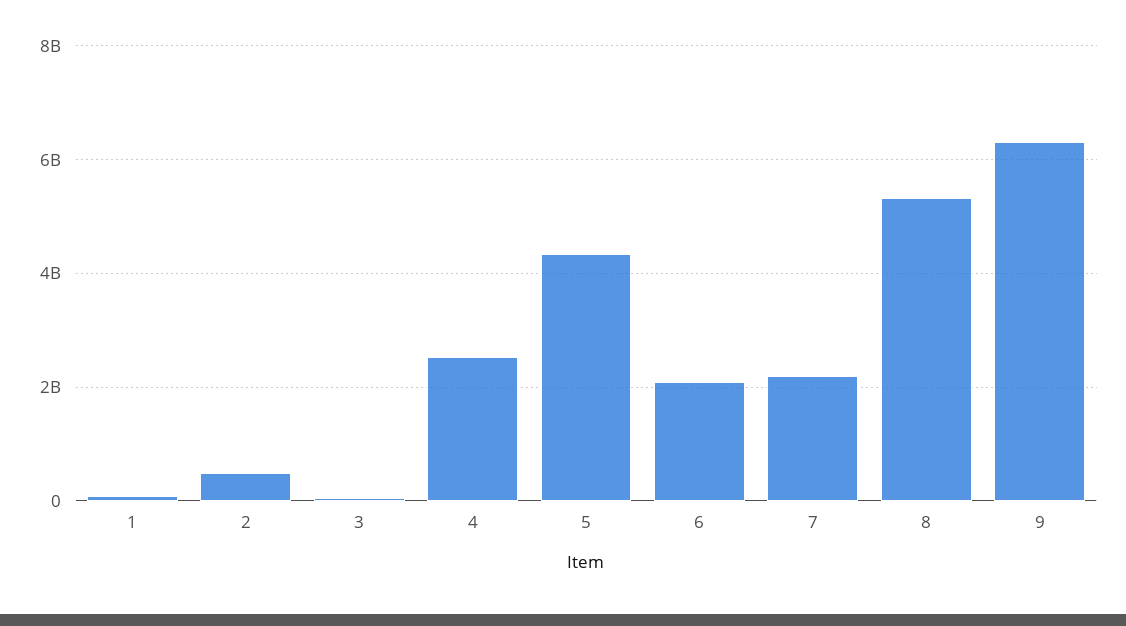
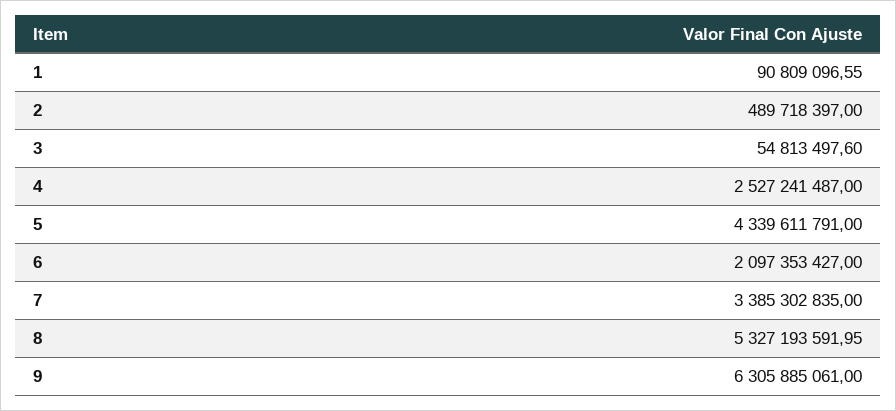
  {
    "1": 90809096.55,
    "2": 489718397,
    "3": 54813497.6,
    "4": 2527241487,
    "5": 4339611791,
    "6": 2097353427,
-   "7": 2200000000,
+   "7": 3385302835,
    "8": 5327193591.95,
    "9": 6305885061
  }

